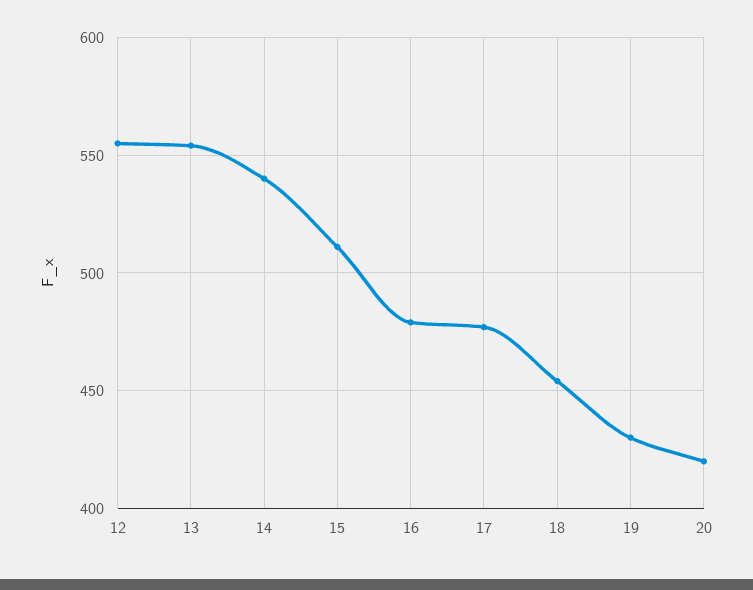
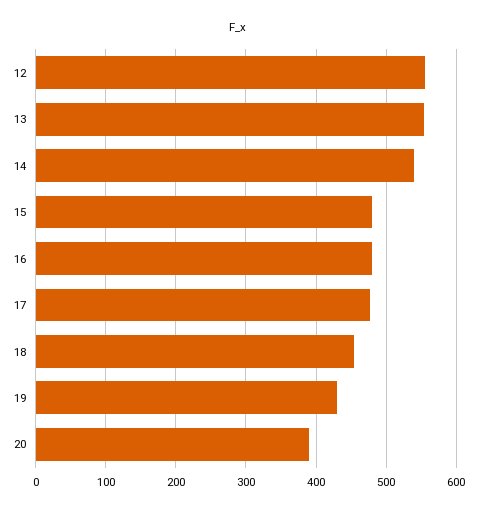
  {
    "12": 555,
    "13": 555,
    "14": 540,
-   "15": 510,
+   "15": 480,
    "16": 480,
    "17": 475,
    "18": 455,
    "19": 430,
-   "20": 420
+   "20": 390
  }

